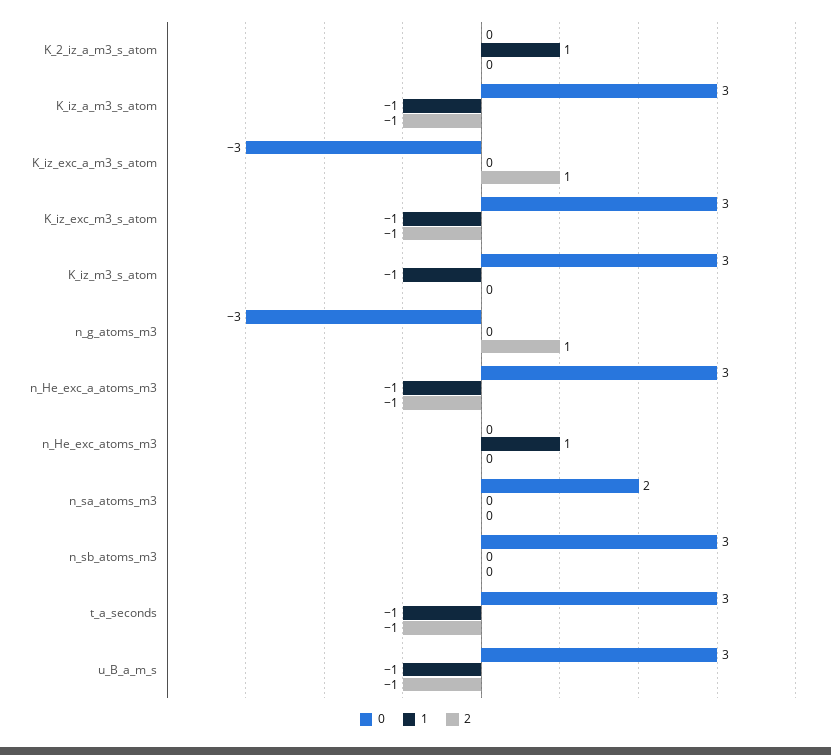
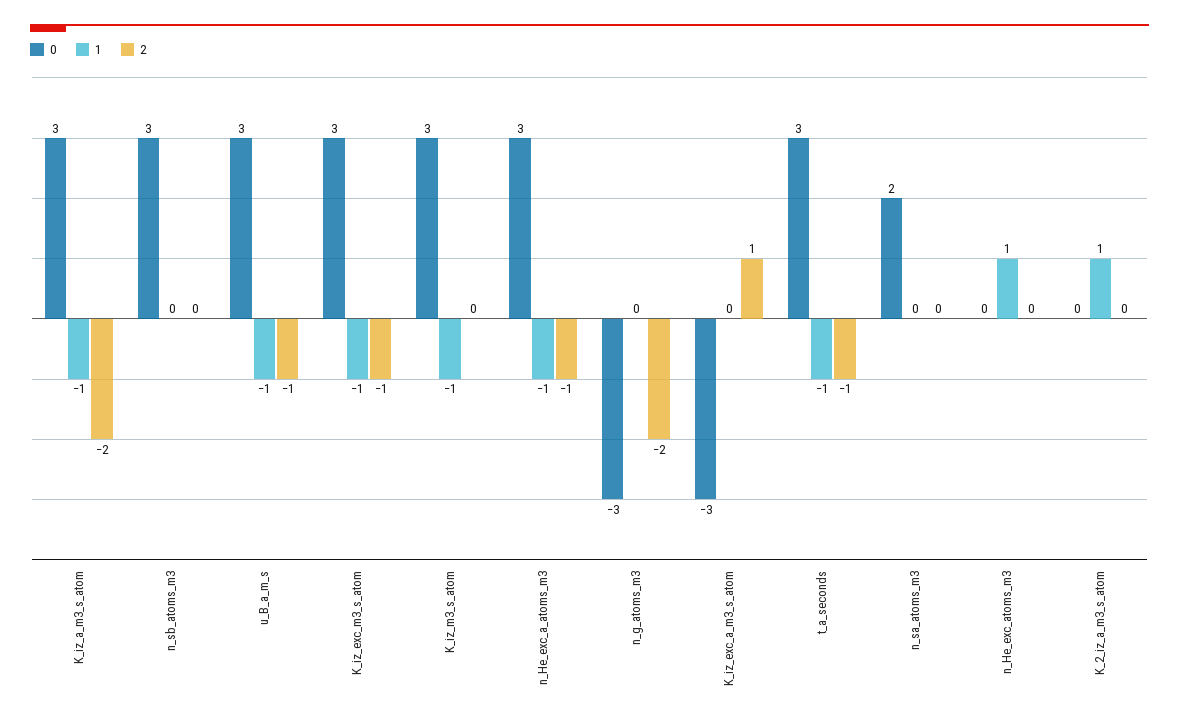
  {
    "0": {
      "K_2_iz_a_m3_s_atom": 0,
      "K_iz_a_m3_s_atom": 3,
      "K_iz_exc_a_m3_s_atom": -3,
      "K_iz_exc_m3_s_atom": 3,
      "K_iz_m3_s_atom": 3,
      "n_g_atoms_m3": -3,
      "n_He_exc_a_atoms_m3": 3,
      "n_He_exc_atoms_m3": 0,
      "n_sa_atoms_m3": 2,
      "n_sb_atoms_m3": 3,
      "t_a_seconds": 3,
      "u_B_a_m_s": 3
    },
    "1": {
      "K_2_iz_a_m3_s_atom": 1,
      "K_iz_a_m3_s_atom": -1,
      "K_iz_exc_a_m3_s_atom": 0,
      "K_iz_exc_m3_s_atom": -1,
      "K_iz_m3_s_atom": -1,
      "n_g_atoms_m3": 0,
      "n_He_exc_a_atoms_m3": -1,
      "n_He_exc_atoms_m3": 1,
      "n_sa_atoms_m3": 0,
      "n_sb_atoms_m3": 0,
      "t_a_seconds": -1,
      "u_B_a_m_s": -1
    },
    "2": {
      "K_2_iz_a_m3_s_atom": 0,
-     "K_iz_a_m3_s_atom": -1,
+     "K_iz_a_m3_s_atom": -2,
      "K_iz_exc_a_m3_s_atom": 1,
      "K_iz_exc_m3_s_atom": -1,
      "K_iz_m3_s_atom": 0,
-     "n_g_atoms_m3": 1,
+     "n_g_atoms_m3": -2,
      "n_He_exc_a_atoms_m3": -1,
      "n_He_exc_atoms_m3": 0,
      "n_sa_atoms_m3": 0,
      "n_sb_atoms_m3": 0,
      "t_a_seconds": -1,
      "u_B_a_m_s": -1
    }
  }

